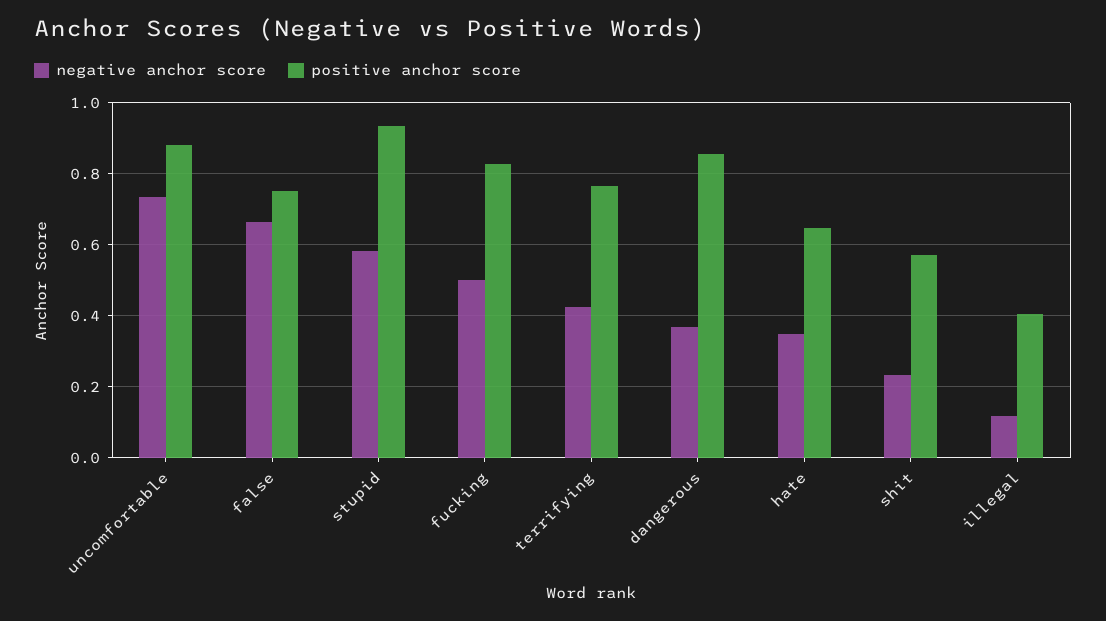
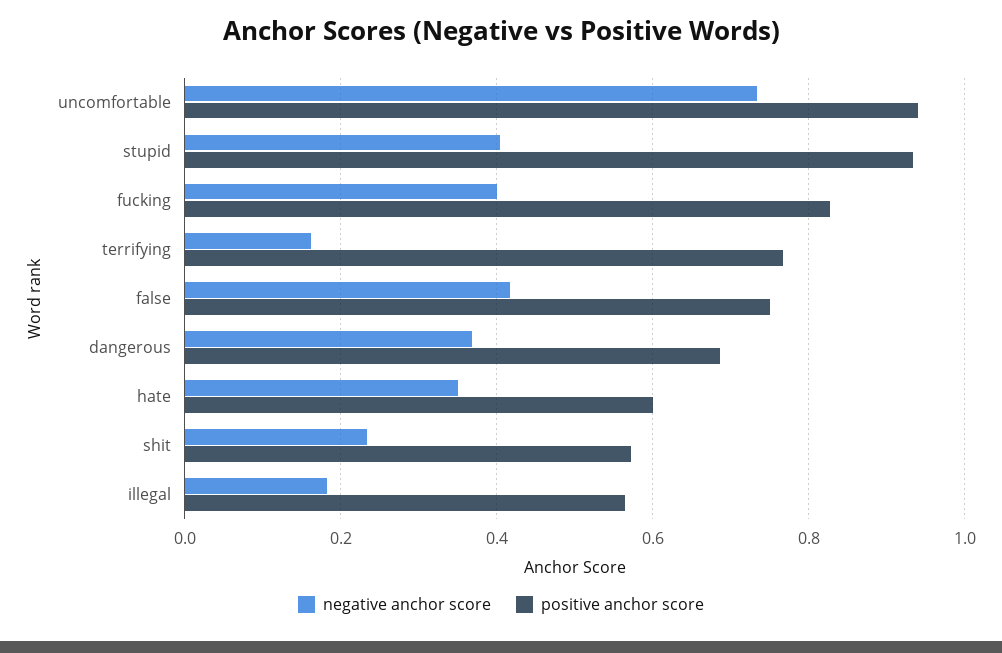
  {
    "negative anchor score": {
      "uncomfortable": 0.74,
-     "false": 0.66,
+     "false": 0.42,
-     "stupid": 0.58,
+     "stupid": 0.4,
-     "fucking": 0.5,
+     "fucking": 0.4,
-     "terrifying": 0.42,
+     "terrifying": 0.16,
      "dangerous": 0.36,
      "hate": 0.36,
      "shit": 0.24,
-     "illegal": 0.12
+     "illegal": 0.18
    },
    "positive anchor score": {
-     "uncomfortable": 0.88,
+     "uncomfortable": 0.94,
      "false": 0.76,
      "stupid": 0.94,
      "fucking": 0.82,
      "terrifying": 0.76,
-     "dangerous": 0.86,
+     "dangerous": 0.68,
-     "hate": 0.64,
+     "hate": 0.6,
      "shit": 0.58,
-     "illegal": 0.4
+     "illegal": 0.56
    }
  }

